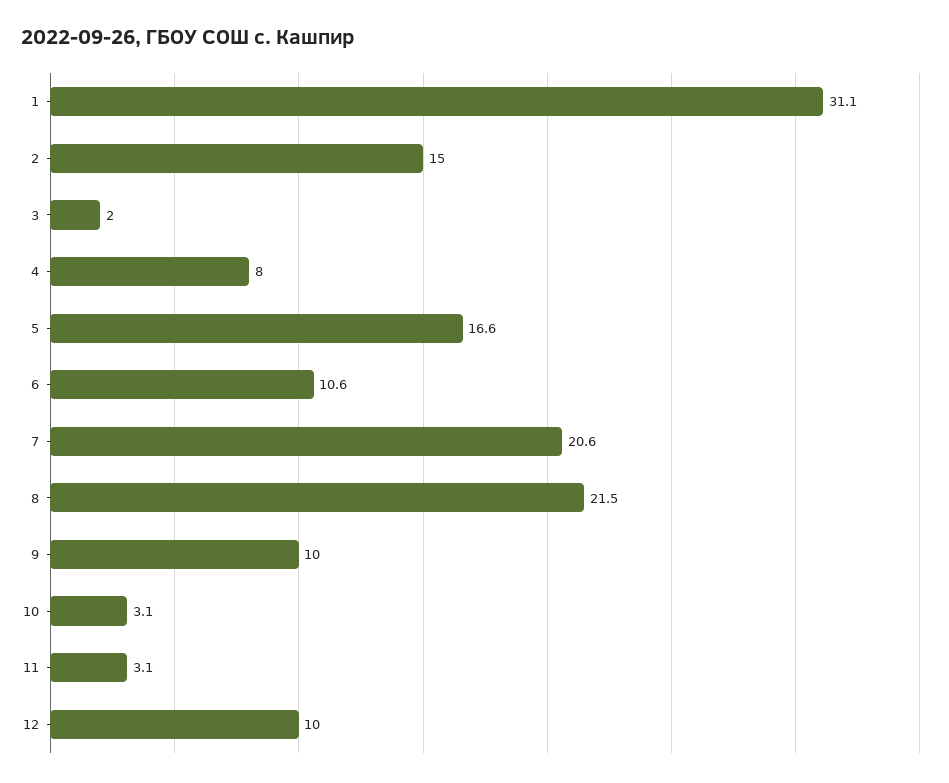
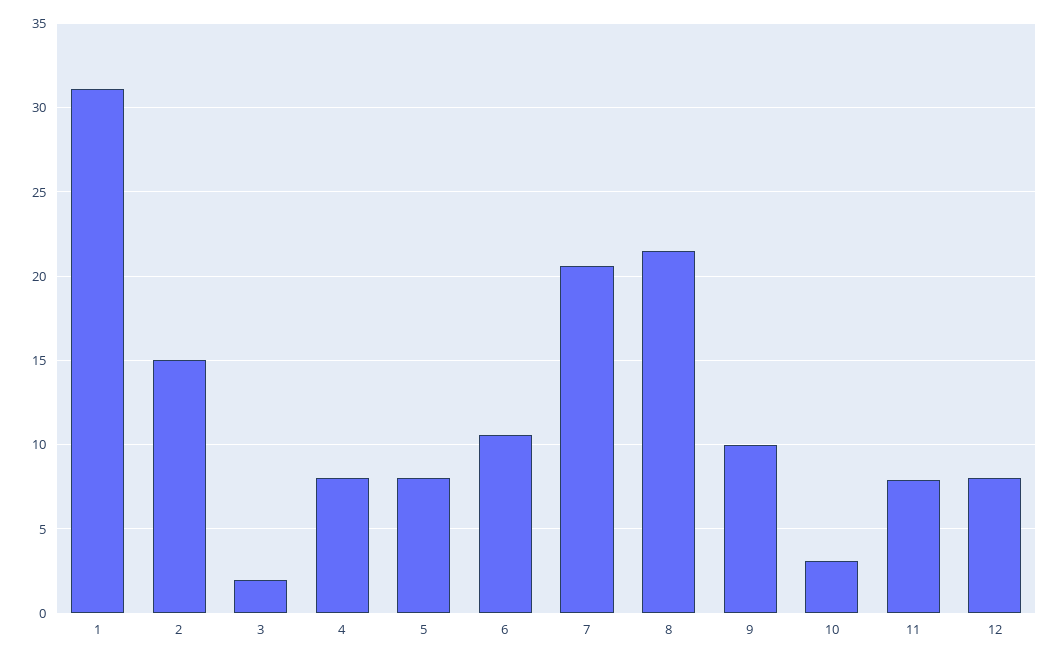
  {
    "1": 31.1,
    "2": 15,
    "3": 2,
    "4": 8,
-   "5": 16.6,
+   "5": 8,
    "6": 10.6,
    "7": 20.6,
    "8": 21.5,
    "9": 10,
    "10": 3.1,
-   "11": 3.1,
+   "11": 8,
-   "12": 10
+   "12": 8
  }

